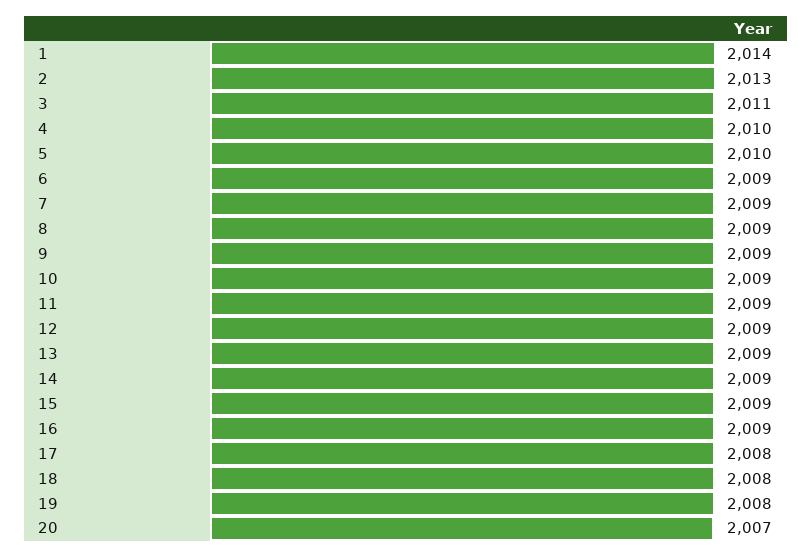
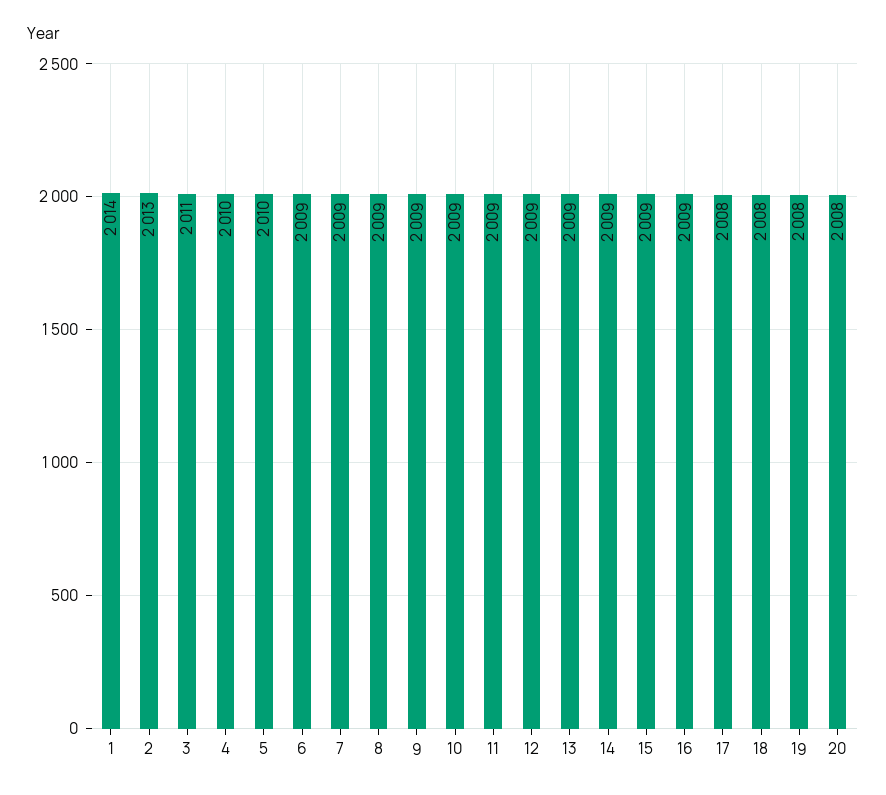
  {
    "1": 2014,
    "2": 2013,
    "3": 2011,
    "4": 2010,
    "5": 2010,
    "6": 2009,
    "7": 2009,
    "8": 2009,
    "9": 2009,
    "10": 2009,
    "11": 2009,
    "12": 2009,
    "13": 2009,
    "14": 2009,
    "15": 2009,
    "16": 2009,
    "17": 2008,
    "18": 2008,
    "19": 2008,
-   "20": 2007
+   "20": 2008
  }

